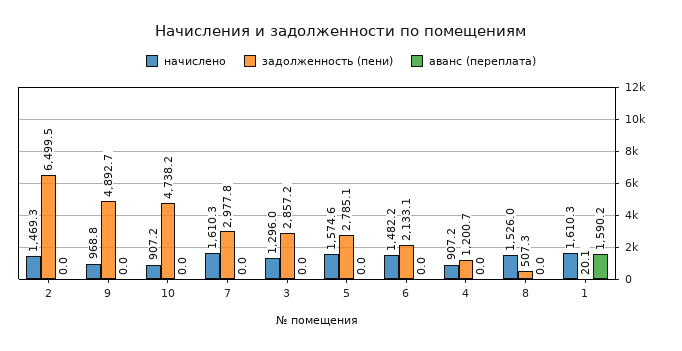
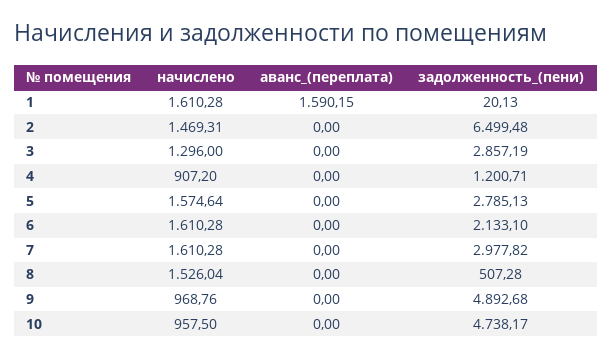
  {
    "начислено": {
      "2": 1469.31,
      "9": 968.76,
-     "10": 907.2,
+     "10": 957.5,
      "7": 1610.28,
      "3": 1296,
      "5": 1574.64,
-     "6": 1482.2,
+     "6": 1610.28,
      "4": 907.2,
      "8": 1526.04,
      "1": 1610.28
    },
    "задолженность (пени)": {
      "2": 6499.48,
      "9": 4892.68,
      "10": 4738.17,
      "7": 2977.82,
      "3": 2857.19,
      "5": 2785.13,
      "6": 2133.1,
      "4": 1200.71,
      "8": 507.28,
      "1": 20.13
    },
    "аванс (переплата)": {
      "2": 0,
      "9": 0,
      "10": 0,
      "7": 0,
      "3": 0,
      "5": 0,
      "6": 0,
      "4": 0,
      "8": 0,
      "1": 1590.15
    }
  }

